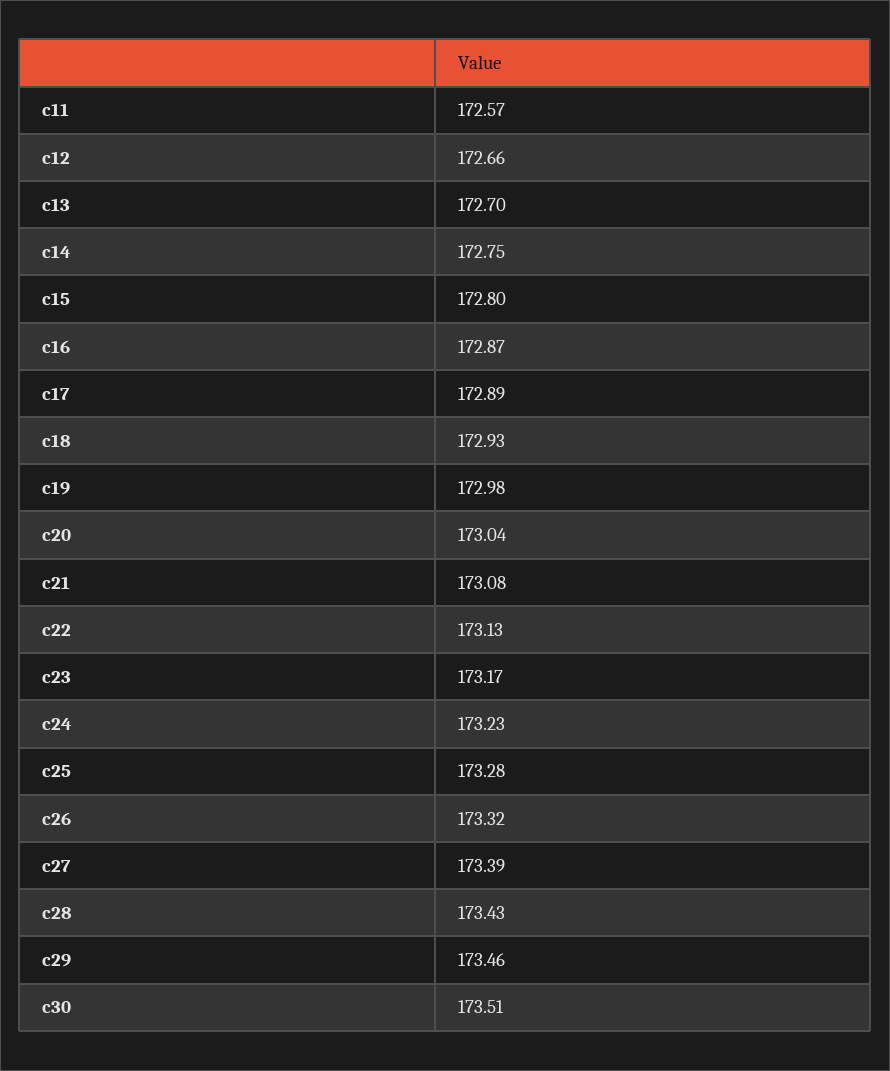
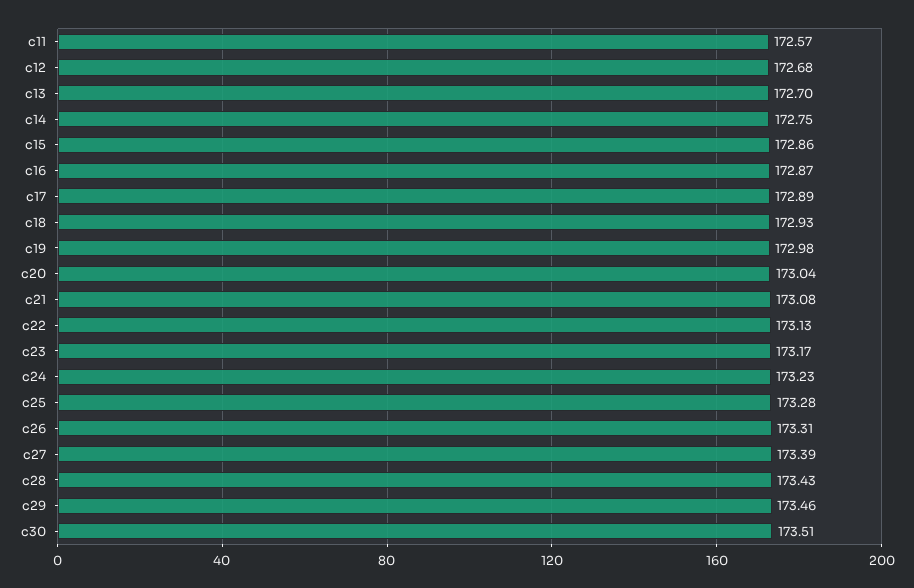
  {
    "c11": 172.57,
-   "c12": 172.66,
+   "c12": 172.68,
    "c13": 172.7,
    "c14": 172.75,
-   "c15": 172.8,
+   "c15": 172.86,
    "c16": 172.87,
    "c17": 172.89,
    "c18": 172.93,
    "c19": 172.98,
    "c20": 173.04,
    "c21": 173.08,
    "c22": 173.13,
    "c23": 173.17,
    "c24": 173.23,
    "c25": 173.28,
-   "c26": 173.32,
+   "c26": 173.31,
    "c27": 173.39,
    "c28": 173.43,
    "c29": 173.46,
    "c30": 173.51
  }

